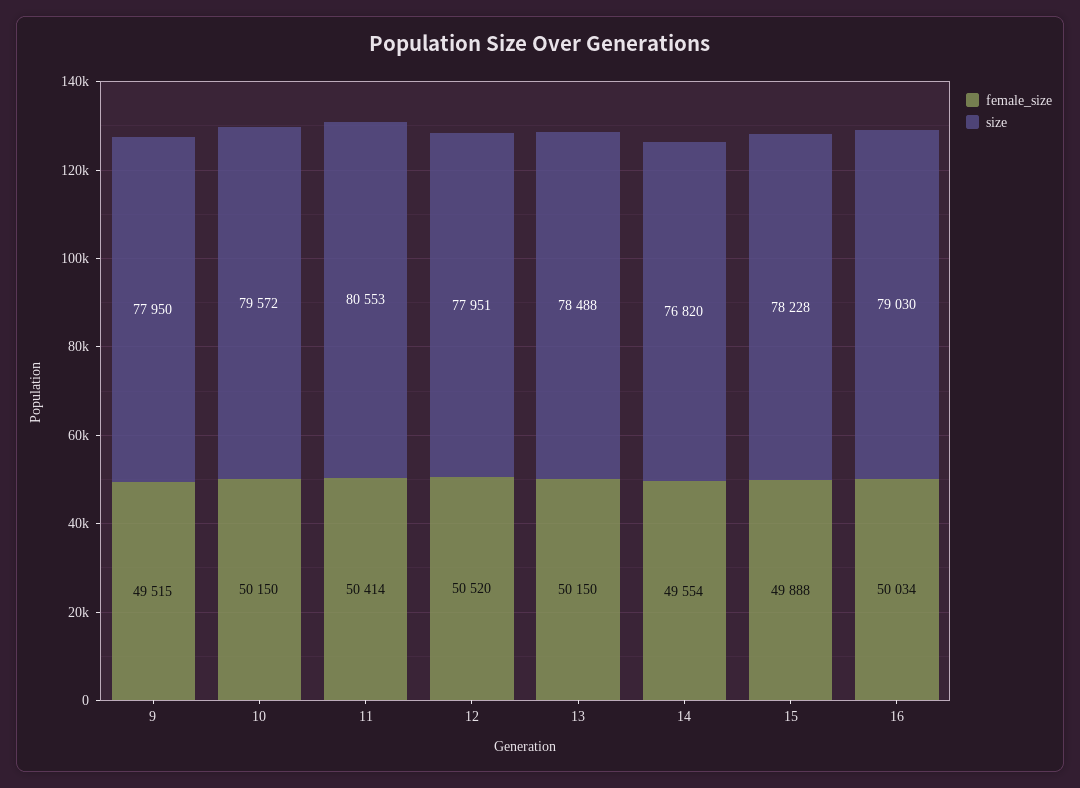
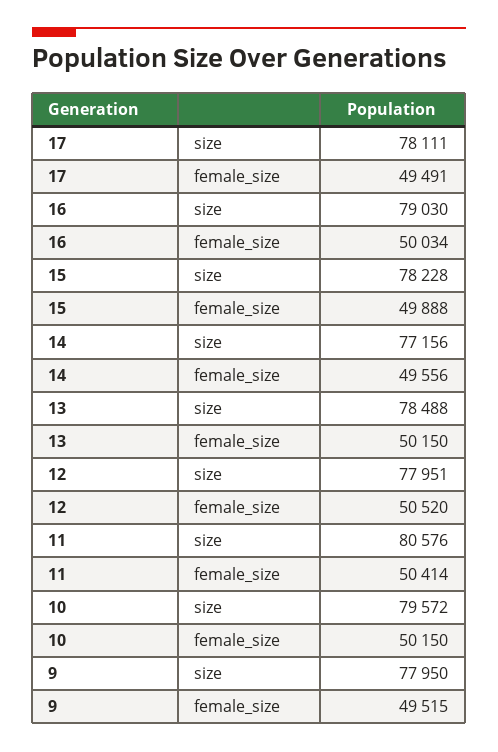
  {
    "female_size": {
      "9": 49515,
      "10": 50150,
      "11": 50414,
      "12": 50520,
      "13": 50150,
-     "14": 49554,
+     "14": 49556,
      "15": 49888,
-     "16": 50034
+     "16": 50034,
+     "17": 49491
    },
    "size": {
      "9": 77950,
      "10": 79572,
-     "11": 80553,
+     "11": 80576,
      "12": 77951,
      "13": 78488,
-     "14": 76820,
+     "14": 77156,
      "15": 78228,
-     "16": 79030
+     "16": 79030,
+     "17": 78111
    }
  }

